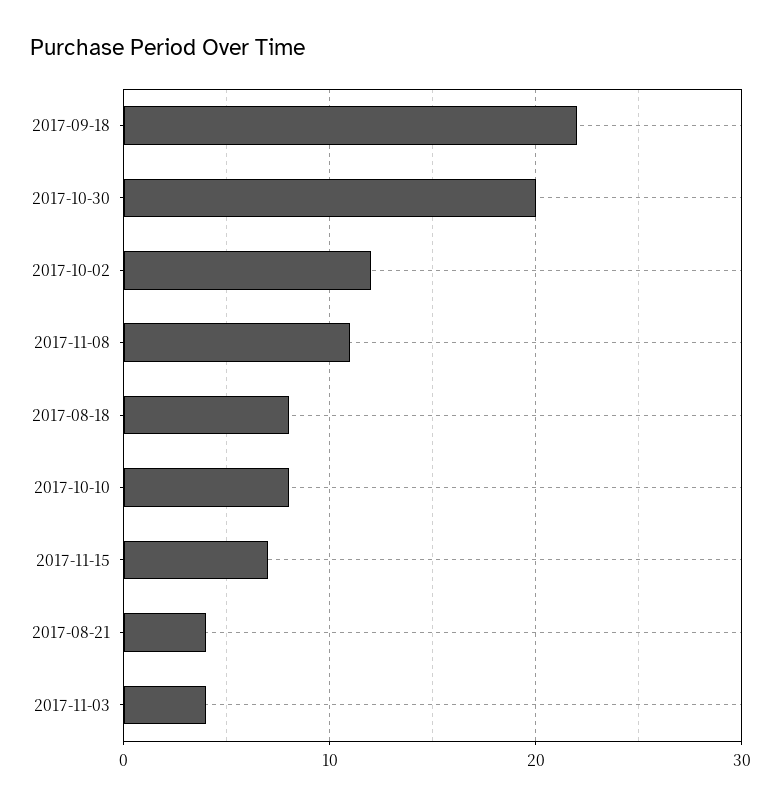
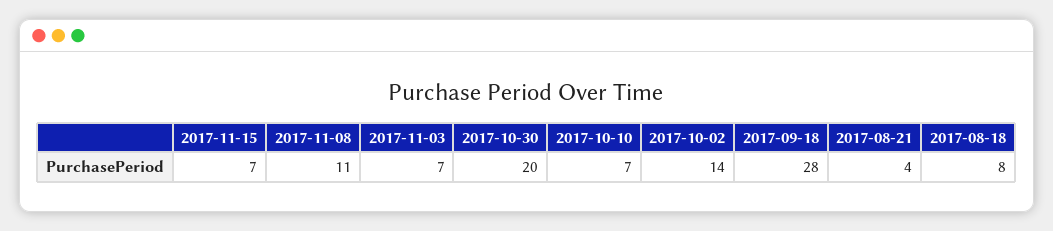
  {
-   "2017-09-18": 22,
+   "2017-09-18": 28,
    "2017-10-30": 20,
-   "2017-10-02": 12,
+   "2017-10-02": 14,
    "2017-11-08": 11,
    "2017-08-18": 8,
-   "2017-10-10": 8,
+   "2017-10-10": 7,
    "2017-11-15": 7,
    "2017-08-21": 4,
-   "2017-11-03": 4
+   "2017-11-03": 7
  }

